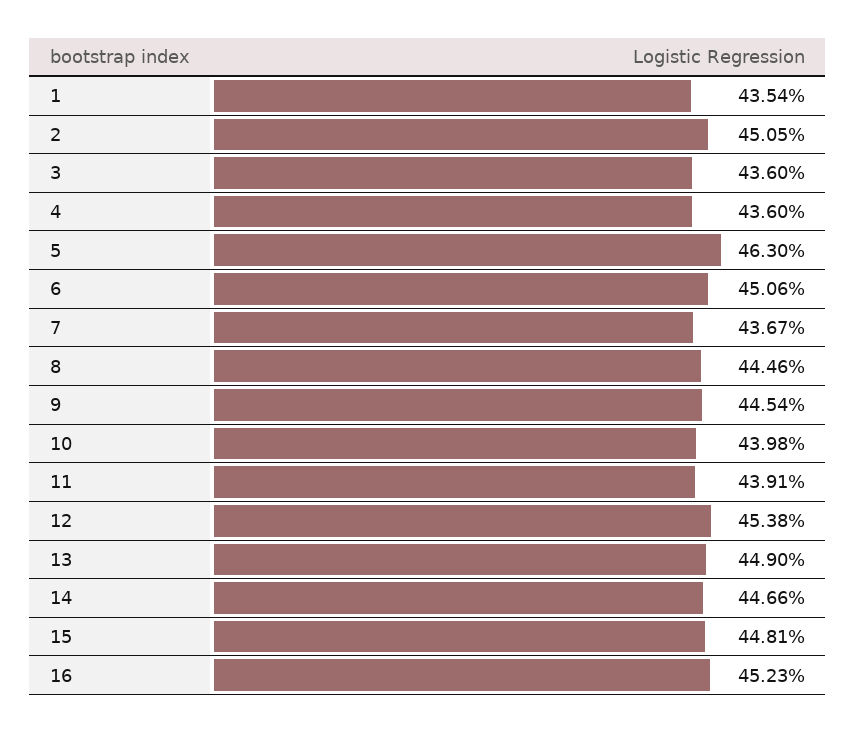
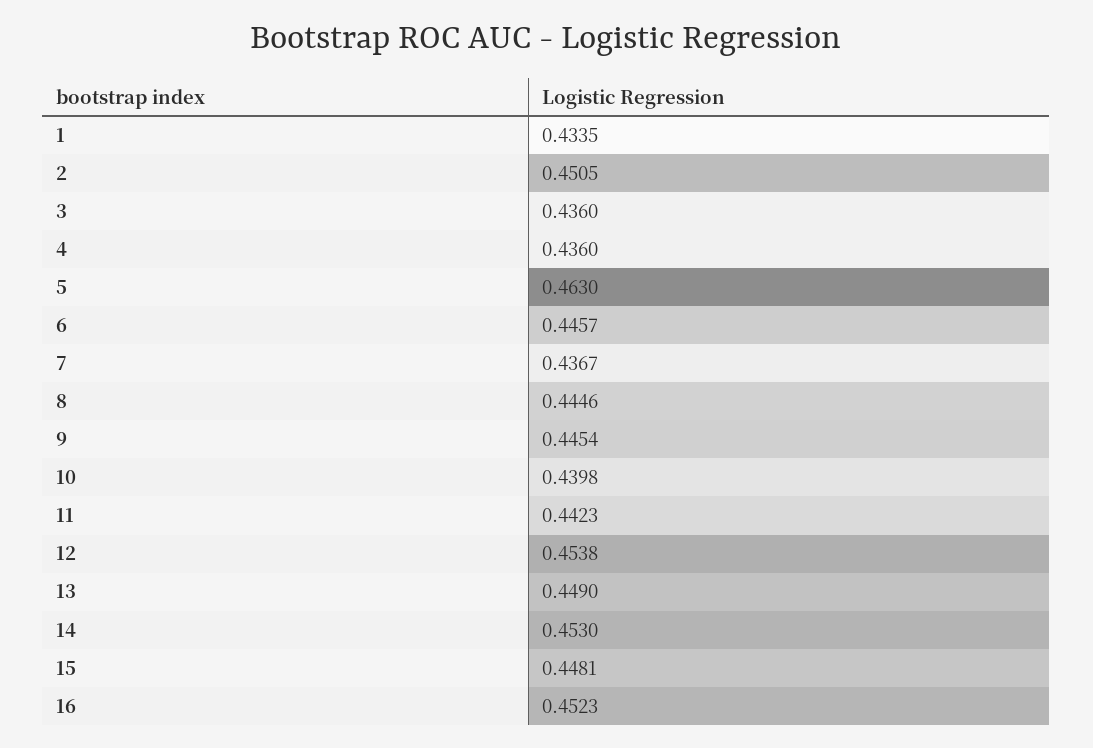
  {
-   "1": 0.4354,
+   "1": 0.4335,
    "2": 0.4505,
    "3": 0.436,
    "4": 0.436,
    "5": 0.463,
-   "6": 0.4506,
+   "6": 0.4457,
    "7": 0.4367,
    "8": 0.4446,
    "9": 0.4454,
    "10": 0.4398,
-   "11": 0.4391,
+   "11": 0.4423,
    "12": 0.4538,
    "13": 0.449,
-   "14": 0.4466,
+   "14": 0.453,
    "15": 0.4481,
    "16": 0.4523
  }

